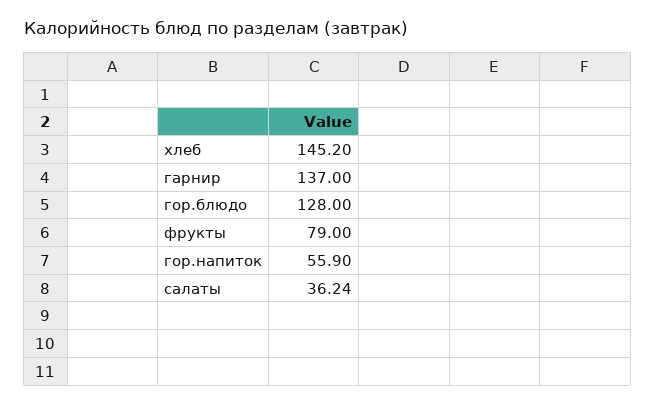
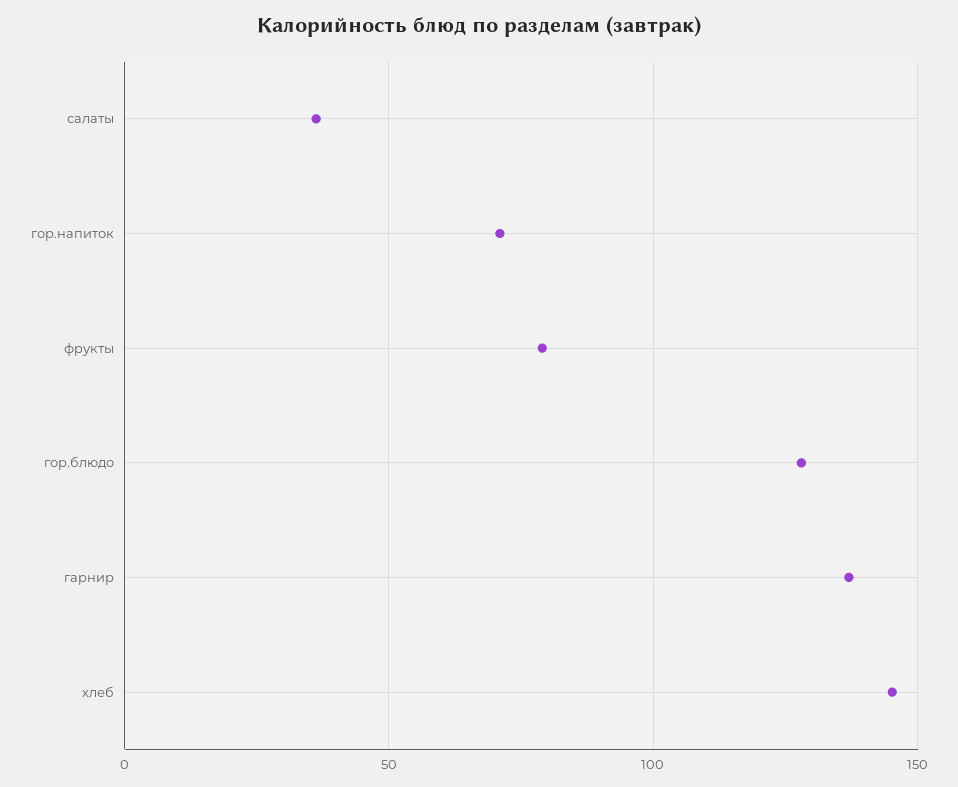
  {
    "хлеб": 145.2,
    "гарнир": 137,
    "гор.блюдо": 128,
    "фрукты": 79,
-   "гор.напиток": 55.9,
+   "гор.напиток": 70,
    "салаты": 36.24
  }

